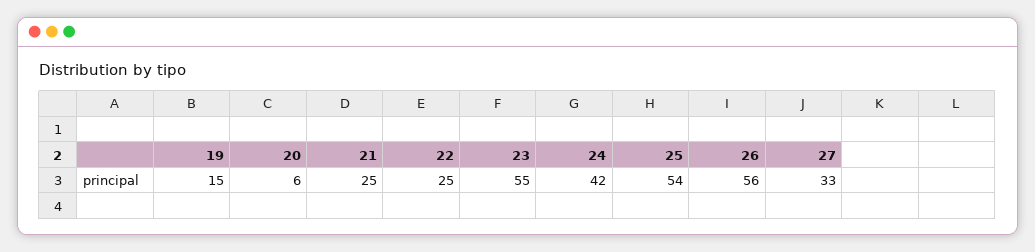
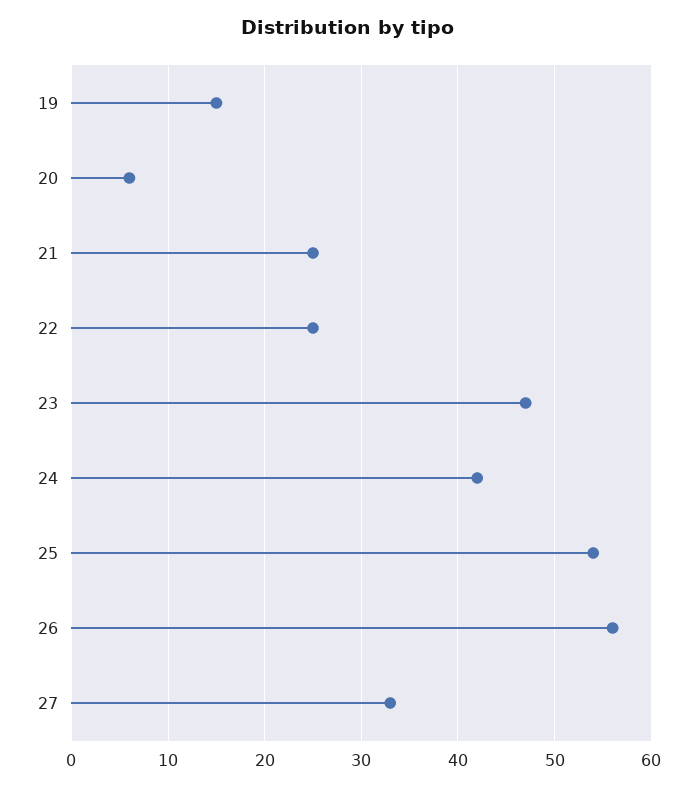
  {
    "19": 15,
    "20": 6,
    "21": 25,
    "22": 25,
-   "23": 55,
+   "23": 47,
    "24": 42,
    "25": 54,
    "26": 56,
    "27": 33
  }

